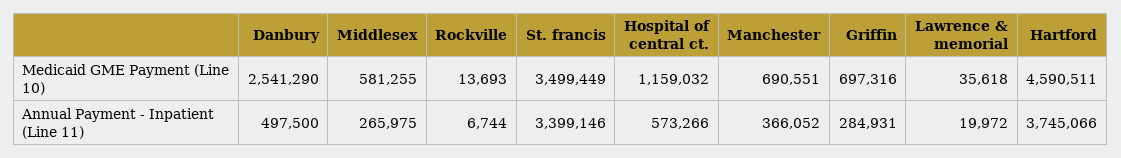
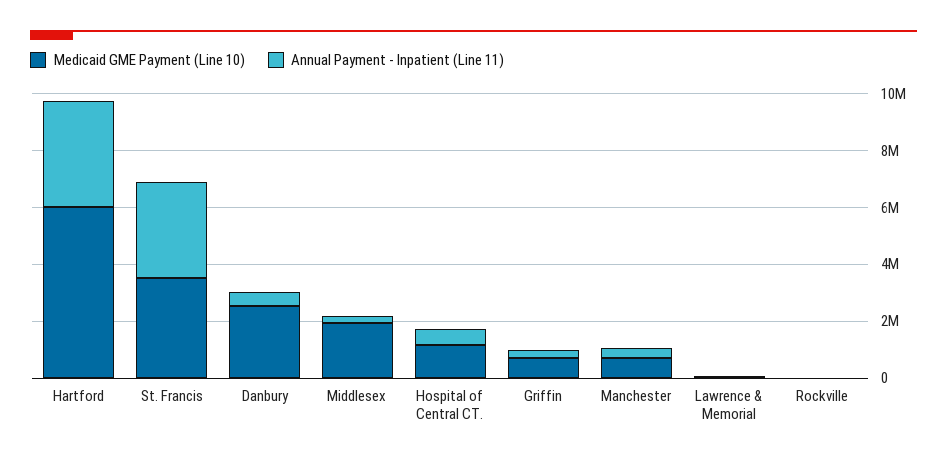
  {
    "Medicaid GME Payment (Line 10)": {
      "Danbury": 2541290,
-     "Middlesex": 581255,
+     "Middlesex": 2000000,
      "Rockville": 13693,
      "St. francis": 3499449,
      "Hospital of central ct.": 1159032,
      "Manchester": 690551,
      "Griffin": 697316,
      "Lawrence & memorial": 35618,
-     "Hartford": 4590511
+     "Hartford": 6000000
    },
    "Annual Payment - Inpatient (Line 11)": {
      "Danbury": 497500,
      "Middlesex": 265975,
      "Rockville": 6744,
      "St. francis": 3399146,
      "Hospital of central ct.": 573266,
      "Manchester": 366052,
      "Griffin": 284931,
      "Lawrence & memorial": 19972,
      "Hartford": 3745066
    }
  }

